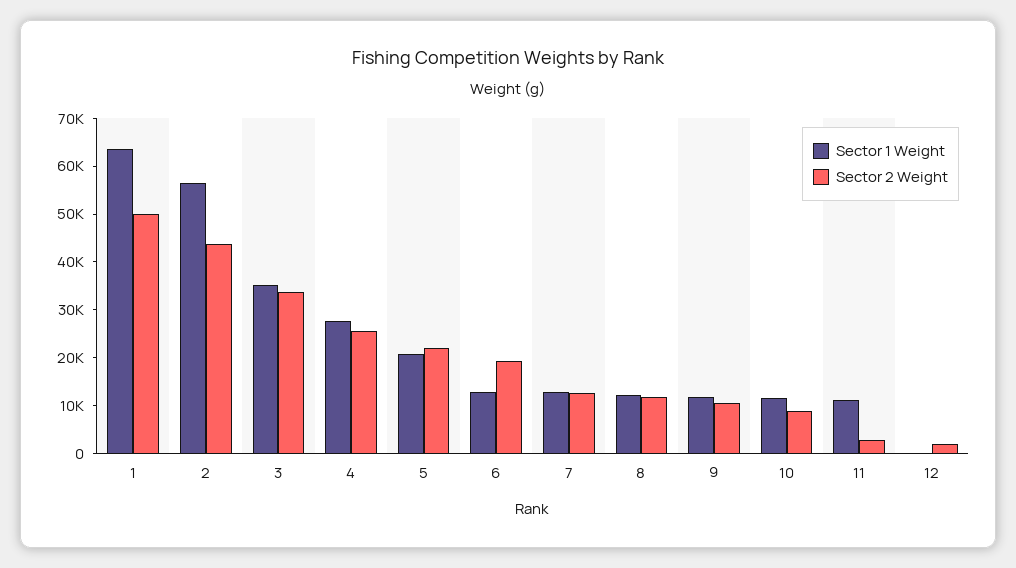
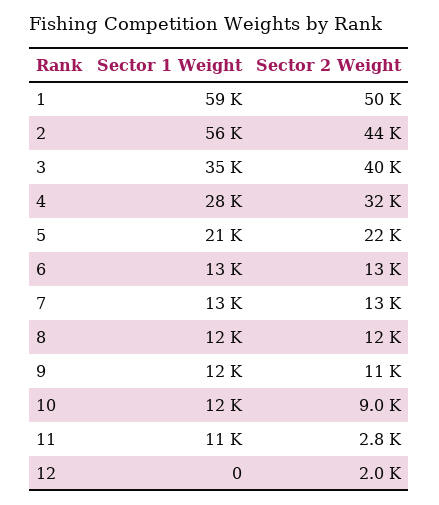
  {
    "Sector 1 Weight": {
-     "1": 64000,
+     "1": 59000,
      "2": 56000,
      "3": 35000,
      "4": 28000,
      "5": 21000,
      "6": 13000,
      "7": 13000,
      "8": 12000,
      "9": 12000,
      "10": 12000,
      "11": 11000,
      "12": 0
    },
    "Sector 2 Weight": {
      "1": 50000,
      "2": 44000,
-     "3": 34000,
+     "3": 40000,
-     "4": 26000,
+     "4": 32000,
      "5": 22000,
-     "6": 20000,
+     "6": 13000,
      "7": 13000,
      "8": 12000,
      "9": 11000,
      "10": 9000,
      "11": 2800,
      "12": 2000
    }
  }

